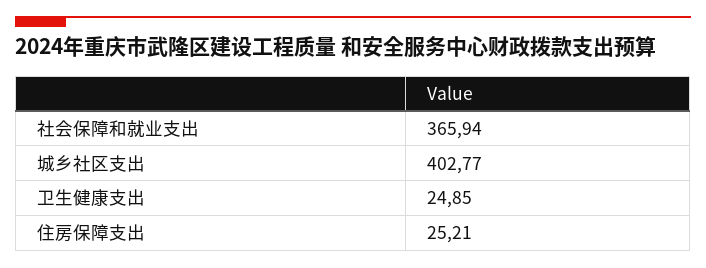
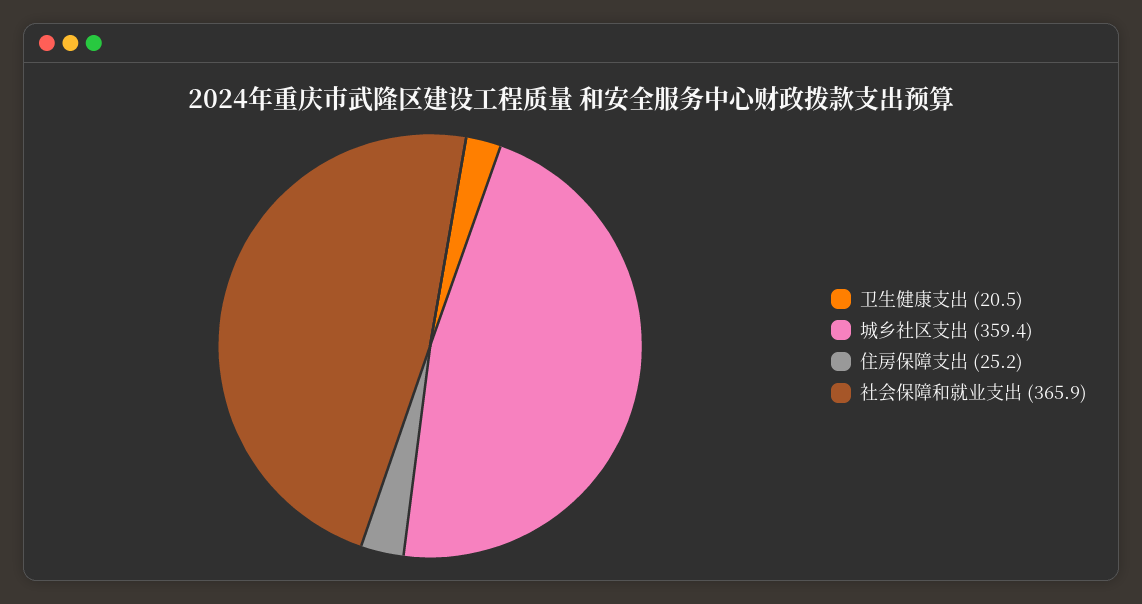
  {
    "社会保障和就业支出": 365.94,
-   "城乡社区支出": 402.77,
+   "城乡社区支出": 359.4,
-   "卫生健康支出": 24.85,
+   "卫生健康支出": 20.5,
    "住房保障支出": 25.21
  }

